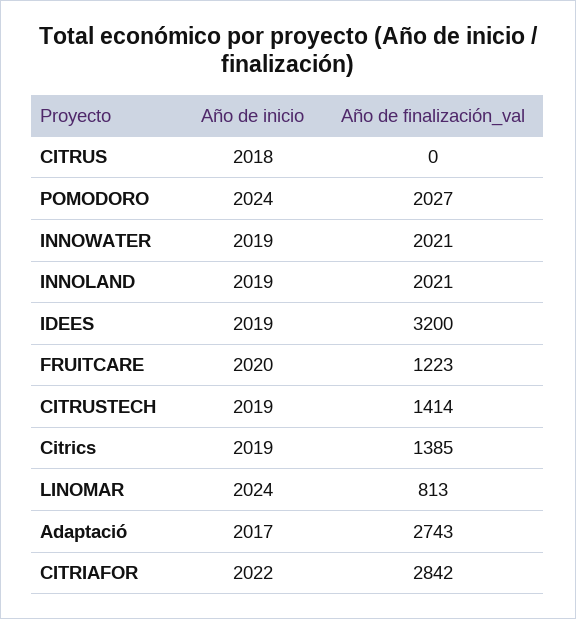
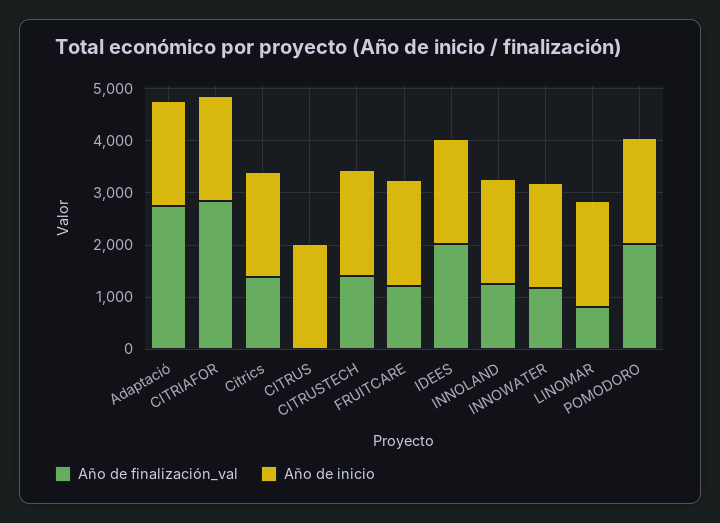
  {
    "Año de inicio": {
      "CITRUS": 2018,
      "POMODORO": 2024,
      "INNOWATER": 2019,
      "INNOLAND": 2019,
      "IDEES": 2019,
      "FRUITCARE": 2020,
      "CITRUSTECH": 2019,
      "Citrics": 2019,
      "LINOMAR": 2024,
      "Adaptació": 2017,
      "CITRIAFOR": 2022
    },
    "Año de finalización_val": {
      "CITRUS": 0,
      "POMODORO": 2027,
-     "INNOWATER": 2021,
+     "INNOWATER": 1200,
-     "INNOLAND": 2021,
+     "INNOLAND": 1200,
-     "IDEES": 3200,
+     "IDEES": 2000,
      "FRUITCARE": 1223,
      "CITRUSTECH": 1414,
      "Citrics": 1385,
      "LINOMAR": 813,
      "Adaptació": 2743,
      "CITRIAFOR": 2842
    }
  }

